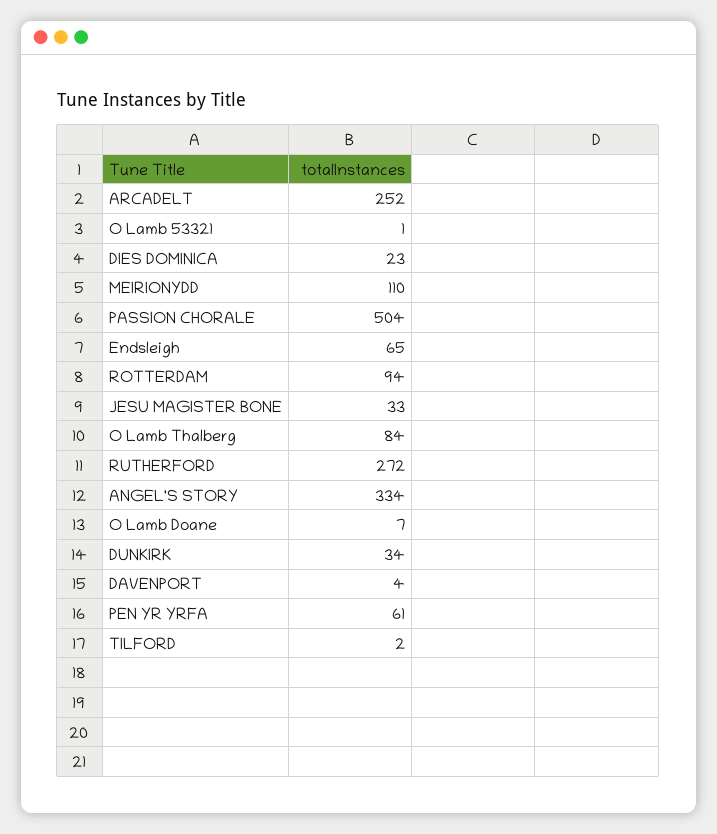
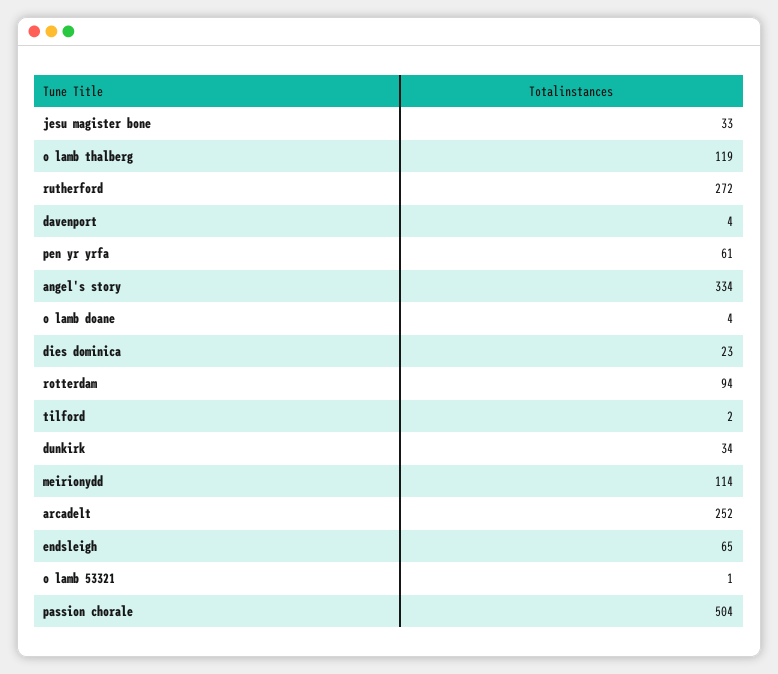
  {
    "ARCADELT": 252,
    "O Lamb 53321": 1,
    "DIES DOMINICA": 23,
-   "MEIRIONYDD": 110,
+   "MEIRIONYDD": 114,
    "PASSION CHORALE": 504,
    "Endsleigh": 65,
    "ROTTERDAM": 94,
    "JESU MAGISTER BONE": 33,
-   "O Lamb Thalberg": 84,
+   "O Lamb Thalberg": 119,
    "RUTHERFORD": 272,
    "ANGEL'S STORY": 334,
-   "O Lamb Doane": 7,
+   "O Lamb Doane": 4,
    "DUNKIRK": 34,
    "DAVENPORT": 4,
    "PEN YR YRFA": 61,
    "TILFORD": 2
  }

